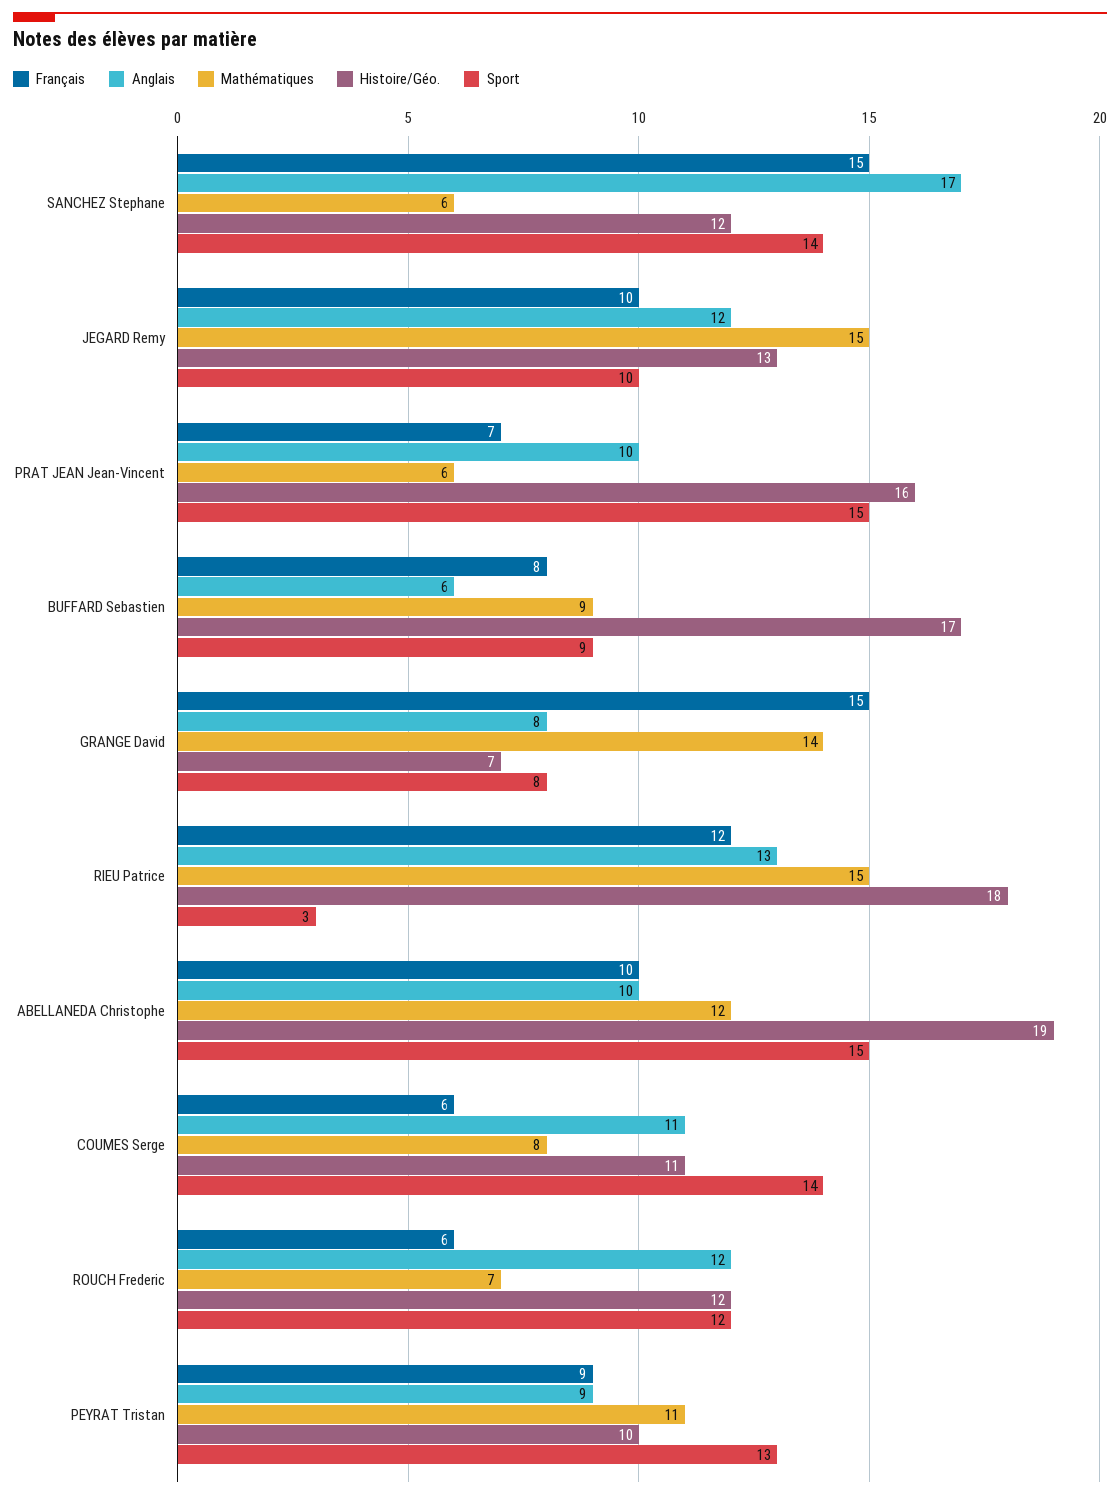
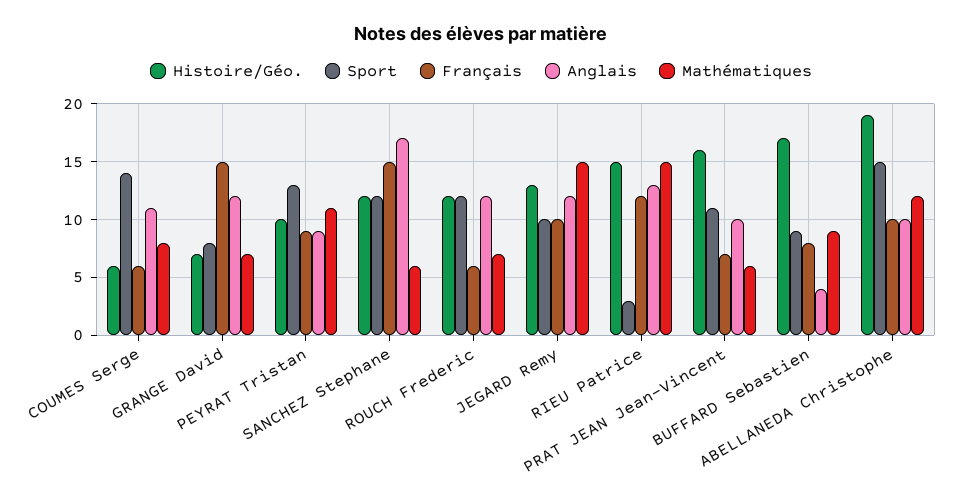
  {
    "Français": {
      "SANCHEZ Stephane": 15,
      "JEGARD Remy": 10,
      "PRAT JEAN Jean-Vincent": 7,
      "BUFFARD Sebastien": 8,
      "GRANGE David": 15,
      "RIEU Patrice": 12,
      "ABELLANEDA Christophe": 10,
      "COUMES Serge": 6,
      "ROUCH Frederic": 6,
      "PEYRAT Tristan": 9
    },
    "Anglais": {
      "SANCHEZ Stephane": 17,
      "JEGARD Remy": 12,
      "PRAT JEAN Jean-Vincent": 10,
-     "BUFFARD Sebastien": 6,
+     "BUFFARD Sebastien": 4,
-     "GRANGE David": 8,
+     "GRANGE David": 12,
      "RIEU Patrice": 13,
      "ABELLANEDA Christophe": 10,
      "COUMES Serge": 11,
      "ROUCH Frederic": 12,
      "PEYRAT Tristan": 9
    },
    "Mathématiques": {
      "SANCHEZ Stephane": 6,
      "JEGARD Remy": 15,
      "PRAT JEAN Jean-Vincent": 6,
      "BUFFARD Sebastien": 9,
-     "GRANGE David": 14,
+     "GRANGE David": 7,
      "RIEU Patrice": 15,
      "ABELLANEDA Christophe": 12,
      "COUMES Serge": 8,
      "ROUCH Frederic": 7,
      "PEYRAT Tristan": 11
    },
    "Histoire/Géo.": {
      "SANCHEZ Stephane": 12,
      "JEGARD Remy": 13,
      "PRAT JEAN Jean-Vincent": 16,
      "BUFFARD Sebastien": 17,
      "GRANGE David": 7,
-     "RIEU Patrice": 18,
+     "RIEU Patrice": 15,
      "ABELLANEDA Christophe": 19,
-     "COUMES Serge": 11,
+     "COUMES Serge": 6,
      "ROUCH Frederic": 12,
      "PEYRAT Tristan": 10
    },
    "Sport": {
-     "SANCHEZ Stephane": 14,
+     "SANCHEZ Stephane": 12,
      "JEGARD Remy": 10,
-     "PRAT JEAN Jean-Vincent": 15,
+     "PRAT JEAN Jean-Vincent": 11,
      "BUFFARD Sebastien": 9,
      "GRANGE David": 8,
      "RIEU Patrice": 3,
      "ABELLANEDA Christophe": 15,
      "COUMES Serge": 14,
      "ROUCH Frederic": 12,
      "PEYRAT Tristan": 13
    }
  }

